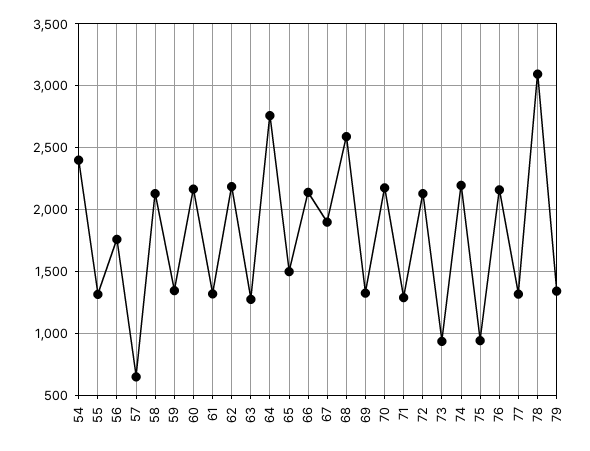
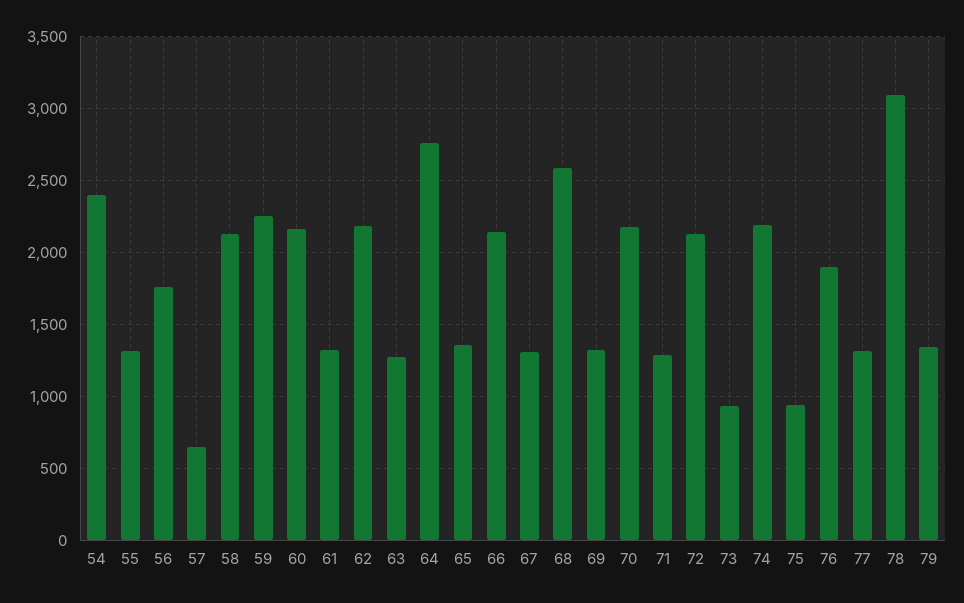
  {
    "54": 2400,
    "55": 1300,
    "56": 1750,
    "57": 650,
    "58": 2150,
-   "59": 1350,
+   "59": 2250,
    "60": 2150,
    "61": 1300,
    "62": 2200,
    "63": 1300,
    "64": 2750,
-   "65": 1500,
+   "65": 1350,
    "66": 2150,
-   "67": 1900,
+   "67": 1300,
    "68": 2600,
    "69": 1350,
    "70": 2200,
    "71": 1300,
    "72": 2150,
    "73": 950,
    "74": 2200,
    "75": 950,
-   "76": 2150,
+   "76": 1900,
    "77": 1300,
    "78": 3100,
    "79": 1350
  }

